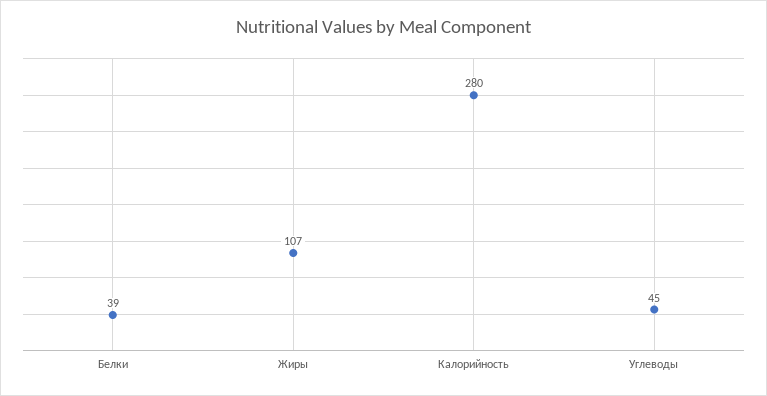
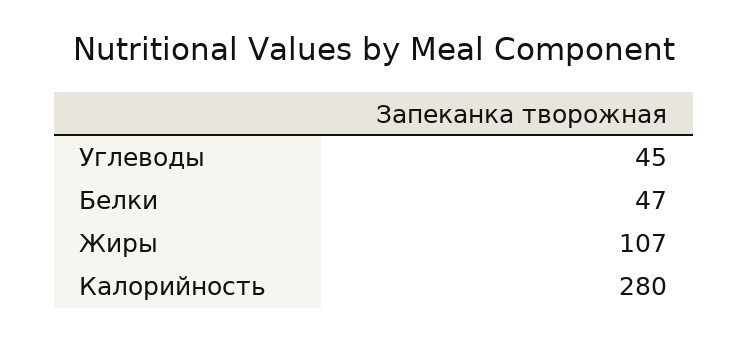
  {
-   "Белки": 39,
+   "Белки": 47,
    "Жиры": 107,
    "Калорийность": 280,
    "Углеводы": 45
  }

